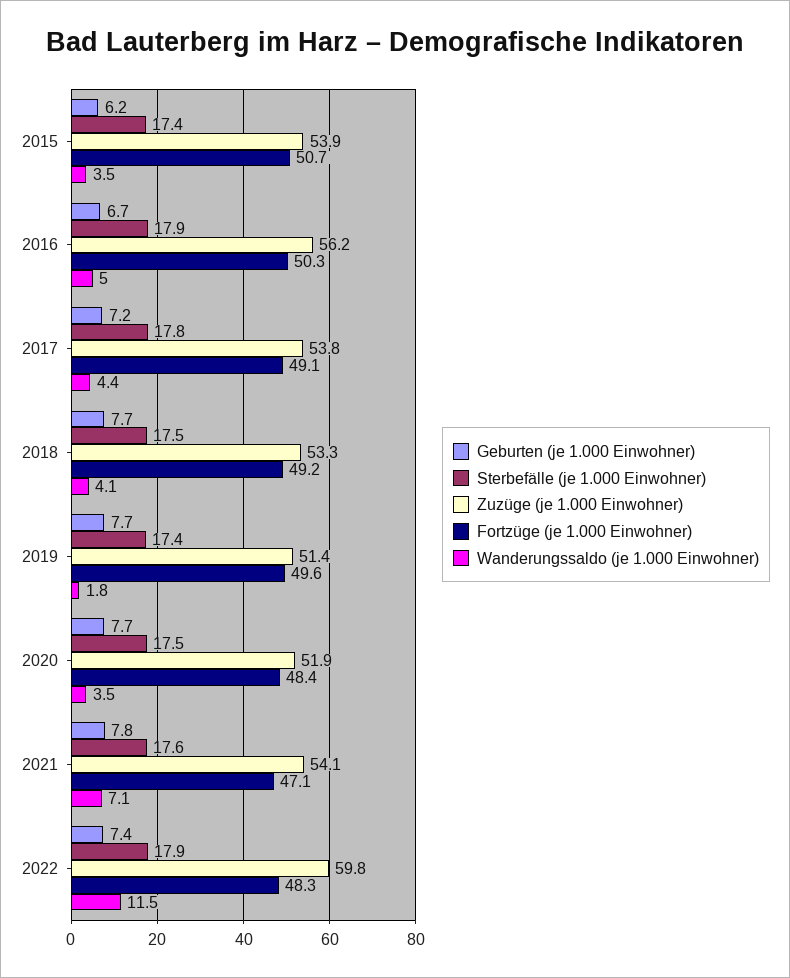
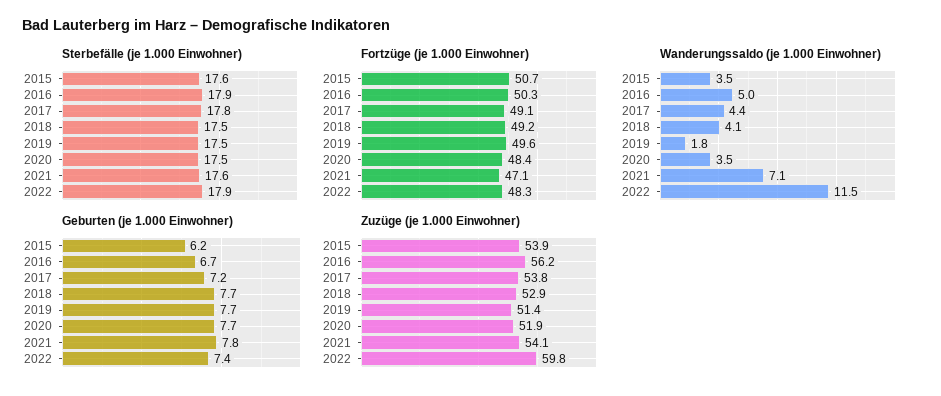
  {
    "Geburten (je 1.000 Einwohner)": {
      "2015": 6.2,
      "2016": 6.7,
      "2017": 7.2,
      "2018": 7.7,
      "2019": 7.7,
      "2020": 7.7,
      "2021": 7.8,
      "2022": 7.4
    },
    "Sterbefälle (je 1.000 Einwohner)": {
-     "2015": 17.4,
+     "2015": 17.6,
      "2016": 17.9,
      "2017": 17.8,
      "2018": 17.5,
-     "2019": 17.4,
+     "2019": 17.5,
      "2020": 17.5,
      "2021": 17.6,
      "2022": 17.9
    },
    "Zuzüge (je 1.000 Einwohner)": {
      "2015": 53.9,
      "2016": 56.2,
      "2017": 53.8,
-     "2018": 53.3,
+     "2018": 52.9,
      "2019": 51.4,
      "2020": 51.9,
      "2021": 54.1,
      "2022": 59.8
    },
    "Fortzüge (je 1.000 Einwohner)": {
      "2015": 50.7,
      "2016": 50.3,
      "2017": 49.1,
      "2018": 49.2,
      "2019": 49.6,
      "2020": 48.4,
      "2021": 47.1,
      "2022": 48.3
    },
    "Wanderungssaldo (je 1.000 Einwohner)": {
      "2015": 3.5,
      "2016": 5,
      "2017": 4.4,
      "2018": 4.1,
      "2019": 1.8,
      "2020": 3.5,
      "2021": 7.1,
      "2022": 11.5
    }
  }

